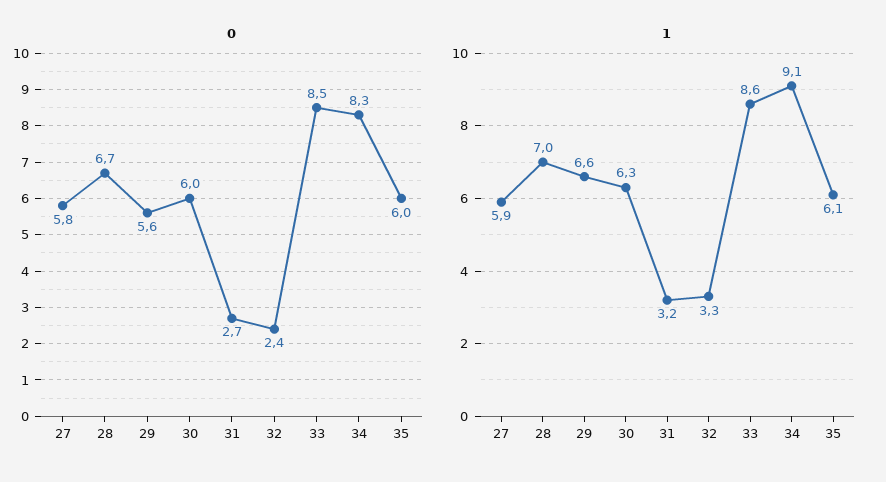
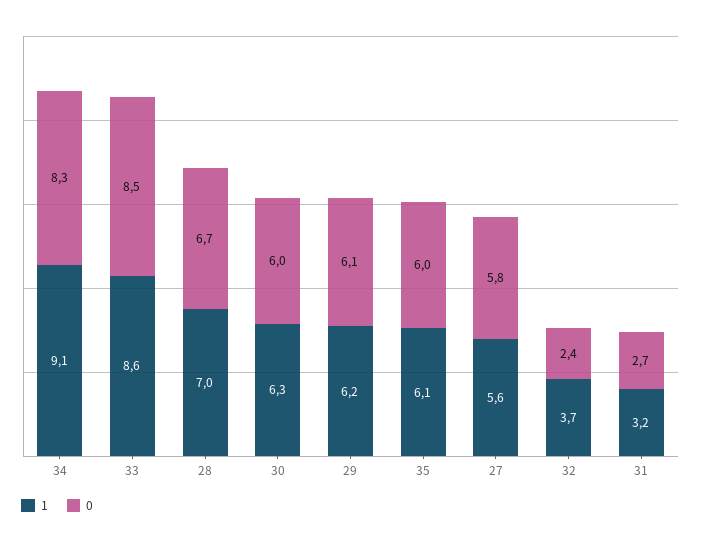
  {
    "0": {
      "27": 5.8,
      "28": 6.7,
-     "29": 5.6,
+     "29": 6.1,
      "30": 6,
      "31": 2.7,
      "32": 2.4,
      "33": 8.5,
      "34": 8.3,
      "35": 6
    },
    "1": {
-     "27": 5.9,
+     "27": 5.6,
      "28": 7,
-     "29": 6.6,
+     "29": 6.2,
      "30": 6.3,
      "31": 3.2,
-     "32": 3.3,
+     "32": 3.7,
      "33": 8.6,
      "34": 9.1,
      "35": 6.1
    }
  }

